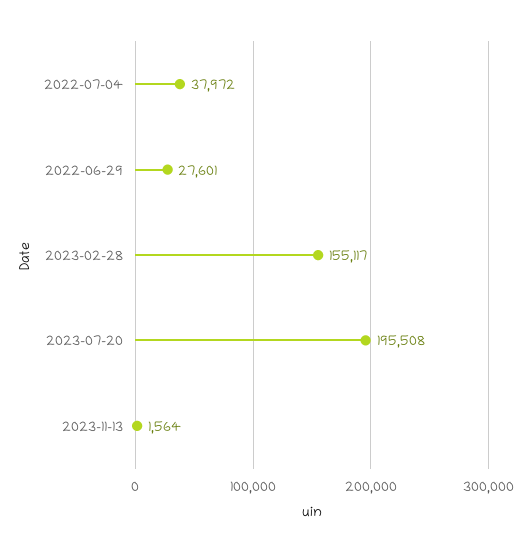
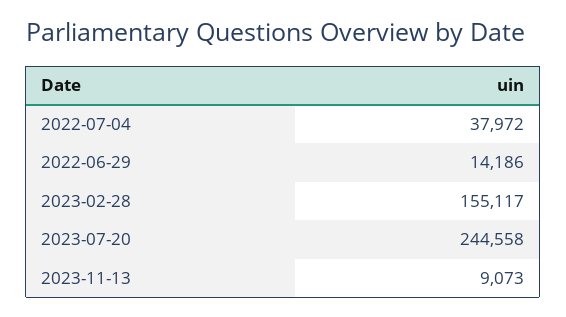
  {
    "2022-07-04": 37972,
-   "2022-06-29": 27601,
+   "2022-06-29": 14186,
    "2023-02-28": 155117,
-   "2023-07-20": 195508,
+   "2023-07-20": 244558,
-   "2023-11-13": 1564
+   "2023-11-13": 9073
  }

